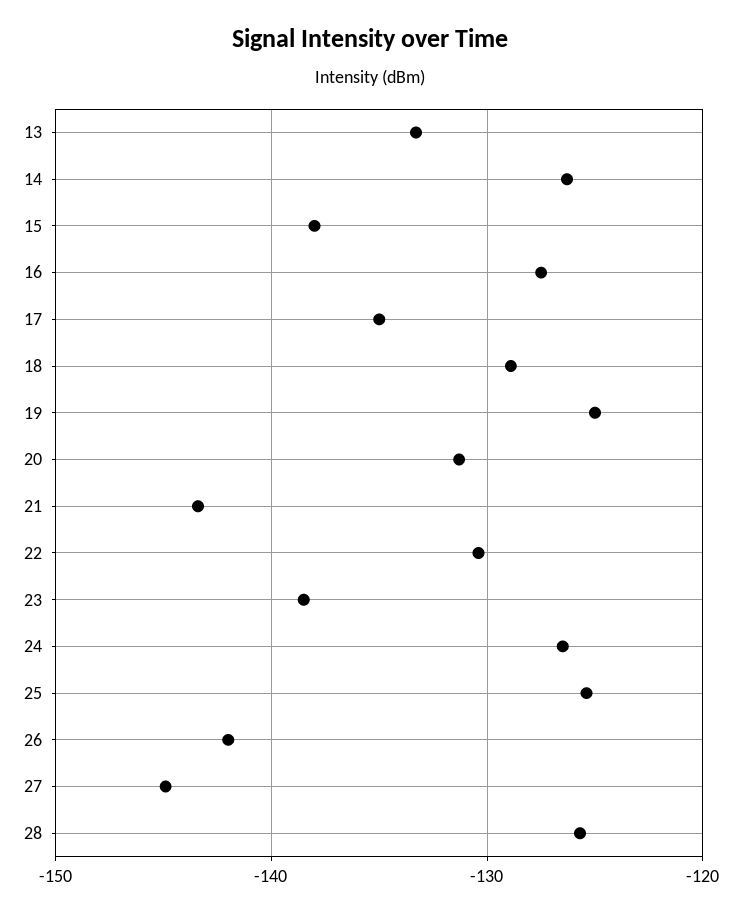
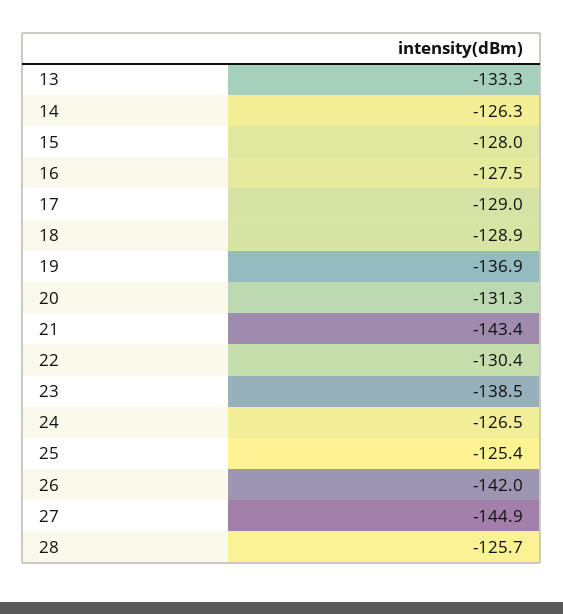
  {
    "13": -133.3,
    "14": -126.3,
-   "15": -138,
+   "15": -128,
    "16": -127.5,
-   "17": -135,
+   "17": -129,
    "18": -128.9,
-   "19": -125,
+   "19": -136.9,
    "20": -131.3,
    "21": -143.4,
    "22": -130.4,
    "23": -138.5,
    "24": -126.5,
    "25": -125.4,
    "26": -142,
    "27": -144.9,
    "28": -125.7
  }

